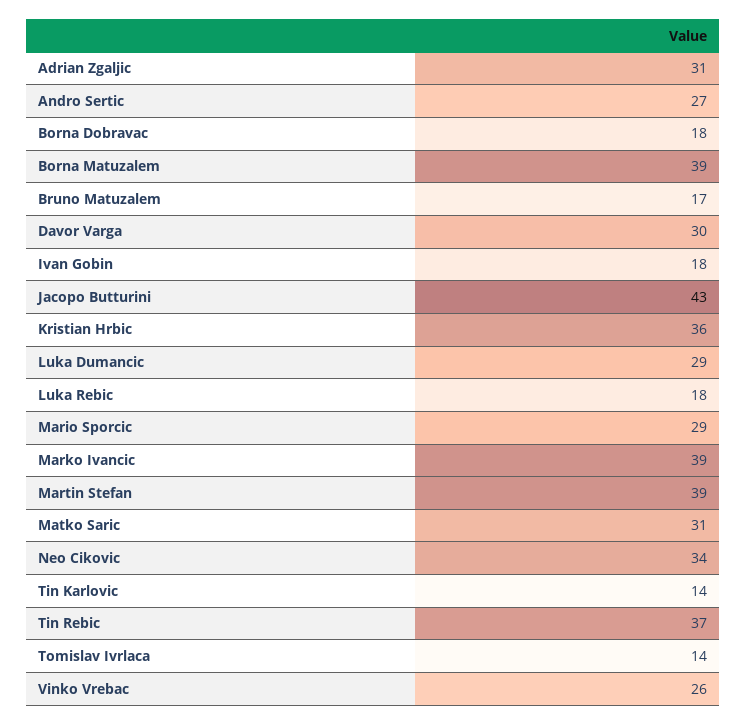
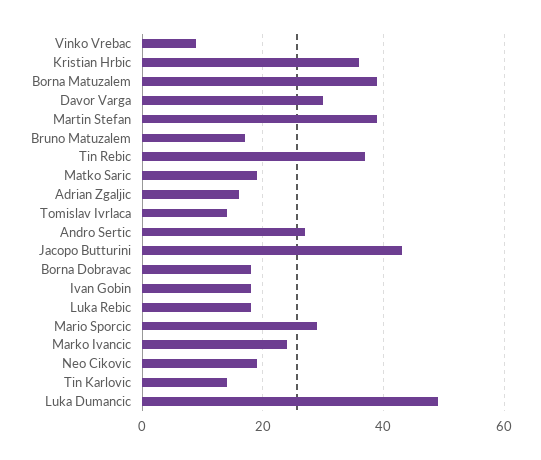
  {
-   "Adrian Zgaljic": 31,
+   "Adrian Zgaljic": 15,
    "Andro Sertic": 27,
    "Borna Dobravac": 18,
    "Borna Matuzalem": 39,
    "Bruno Matuzalem": 17,
    "Davor Varga": 30,
    "Ivan Gobin": 18,
    "Jacopo Butturini": 43,
    "Kristian Hrbic": 36,
-   "Luka Dumancic": 29,
+   "Luka Dumancic": 50,
    "Luka Rebic": 18,
    "Mario Sporcic": 29,
-   "Marko Ivancic": 39,
+   "Marko Ivancic": 25,
    "Martin Stefan": 39,
-   "Matko Saric": 31,
+   "Matko Saric": 20,
-   "Neo Cikovic": 34,
+   "Neo Cikovic": 20,
    "Tin Karlovic": 14,
    "Tin Rebic": 37,
    "Tomislav Ivrlaca": 14,
-   "Vinko Vrebac": 26
+   "Vinko Vrebac": 10
  }

